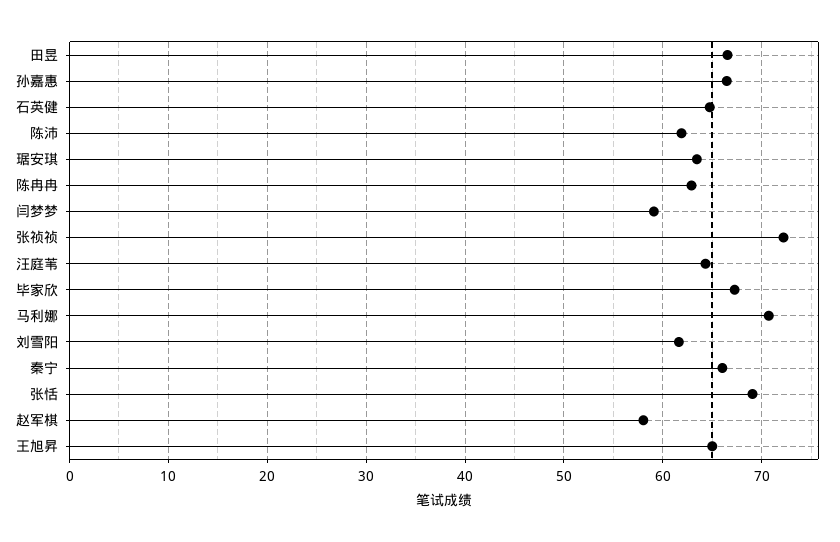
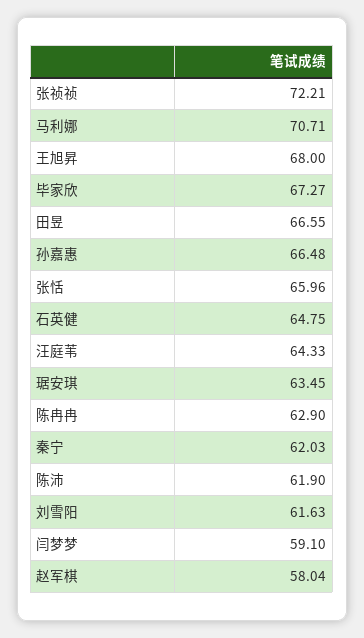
  {
    "田昱": 66.55,
    "孙嘉惠": 66.48,
    "石英健": 64.75,
    "陈沛": 61.9,
    "琚安琪": 63.45,
    "陈冉冉": 62.9,
    "闫梦梦": 59.1,
    "张祯祯": 72.21,
    "汪庭苇": 64.33,
    "毕家欣": 67.27,
    "马利娜": 70.71,
    "刘雪阳": 61.63,
-   "秦宁": 66,
+   "秦宁": 62.03,
-   "张恬": 69,
+   "张恬": 65.96,
    "赵军棋": 58.04,
-   "王旭昇": 65
+   "王旭昇": 68
  }

